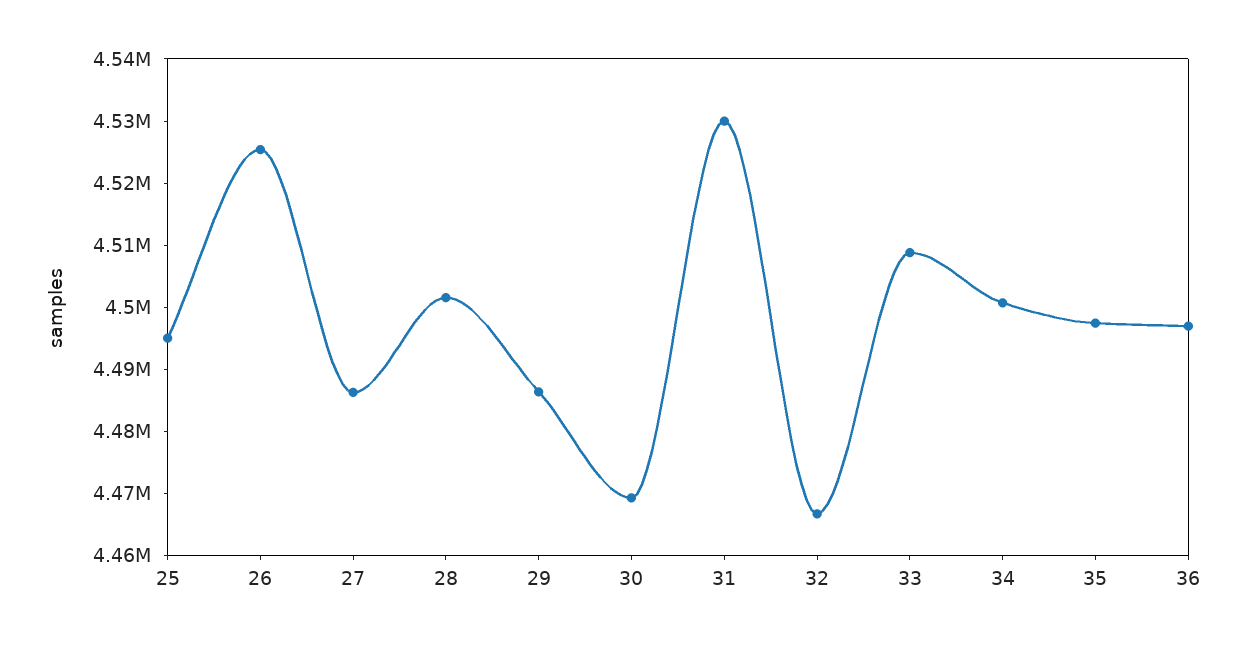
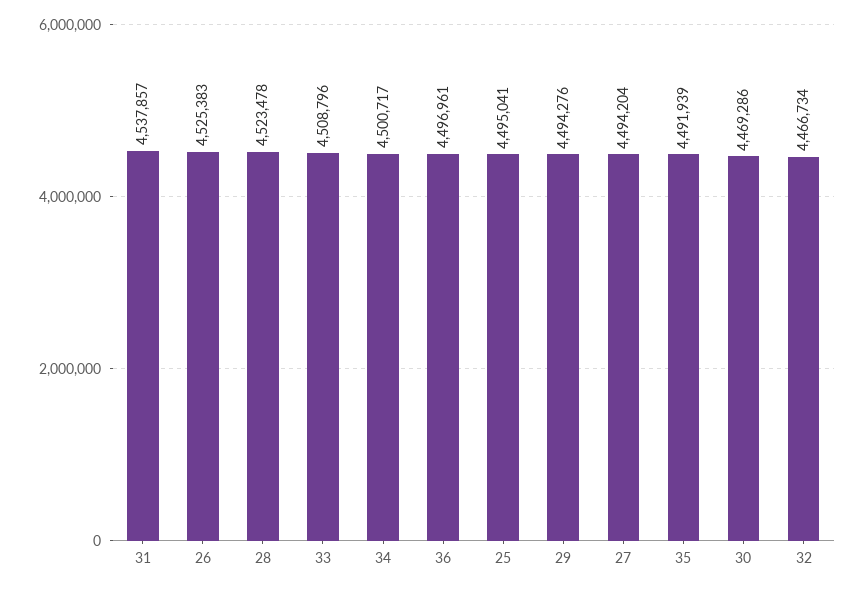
  {
    "25": 4495041,
    "26": 4525383,
-   "27": 4486000,
+   "27": 4494204,
-   "28": 4502000,
+   "28": 4523478,
-   "29": 4486000,
+   "29": 4494276,
    "30": 4469286,
-   "31": 4530000,
+   "31": 4537857,
    "32": 4466734,
    "33": 4508796,
    "34": 4500717,
-   "35": 4498000,
+   "35": 4491939,
    "36": 4496961
  }

